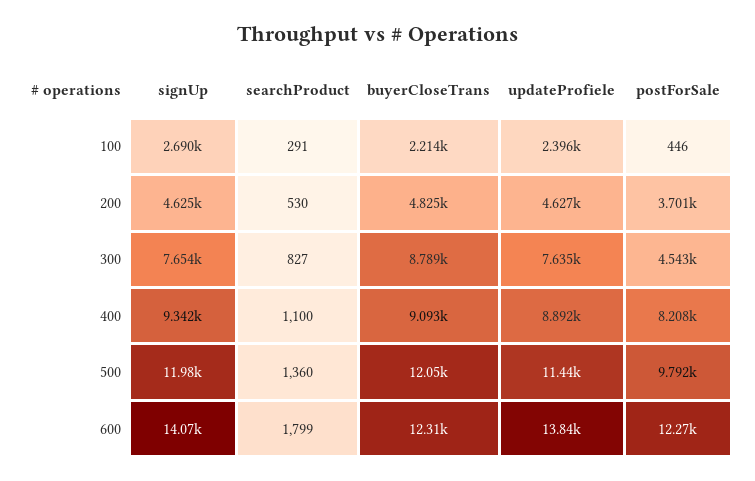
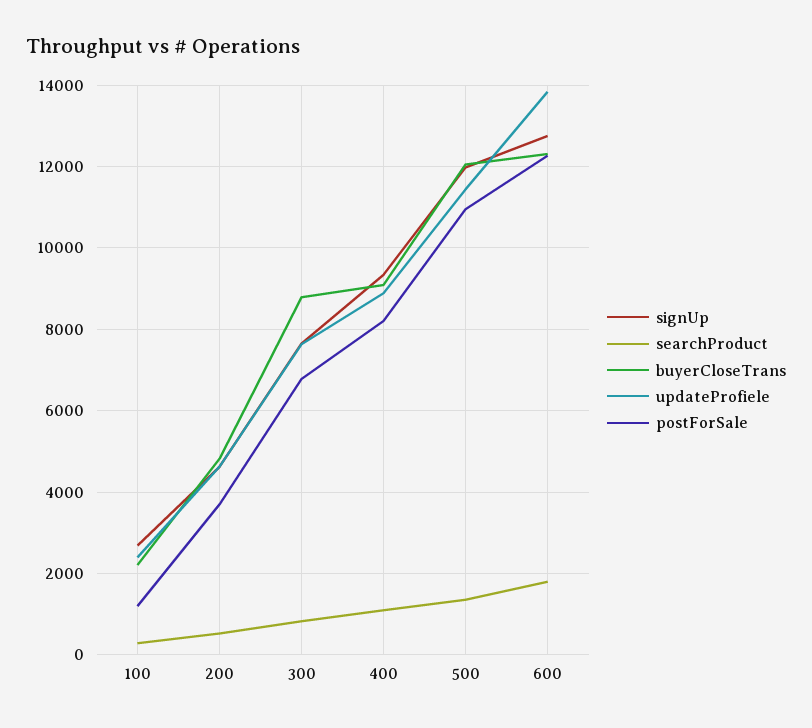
  {
    "signUp": {
      "100": 2690,
      "200": 4625,
      "300": 7654,
      "400": 9342,
      "500": 11980,
-     "600": 14070
+     "600": 12800
    },
    "searchProduct": {
      "100": 291,
      "200": 530,
      "300": 827,
      "400": 1100,
      "500": 1360,
      "600": 1799
    },
    "buyerCloseTrans": {
      "100": 2214,
      "200": 4825,
      "300": 8789,
      "400": 9093,
      "500": 12050,
      "600": 12310
    },
    "updateProfiele": {
      "100": 2396,
      "200": 4627,
      "300": 7635,
      "400": 8892,
      "500": 11440,
      "600": 13840
    },
    "postForSale": {
-     "100": 446,
+     "100": 1200,
      "200": 3701,
-     "300": 4543,
+     "300": 6800,
      "400": 8208,
-     "500": 9792,
+     "500": 11000,
      "600": 12270
    }
  }

